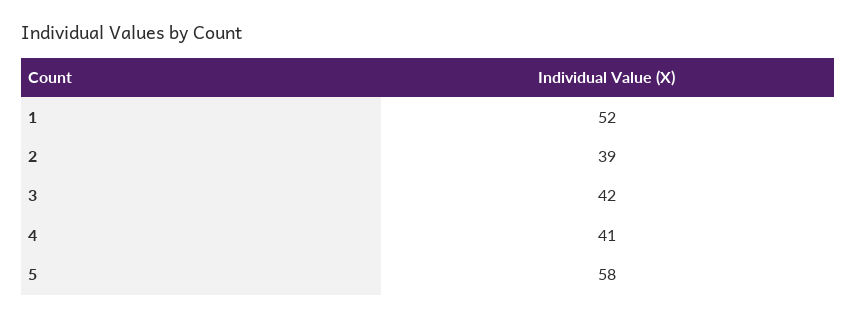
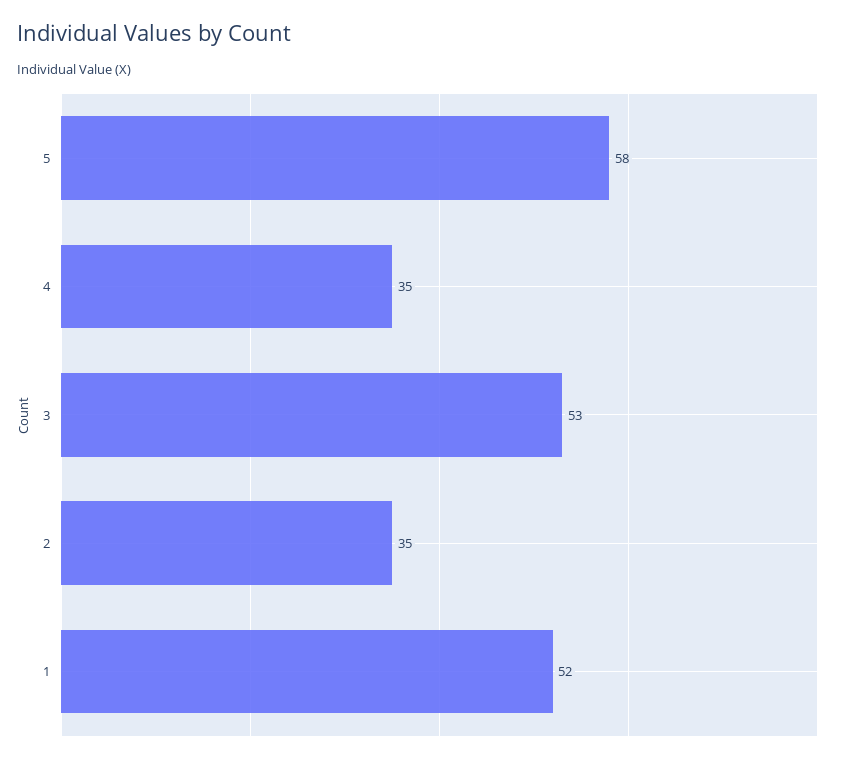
  {
    "1": 52,
-   "2": 39,
+   "2": 35,
-   "3": 42,
+   "3": 53,
-   "4": 41,
+   "4": 35,
    "5": 58
  }

